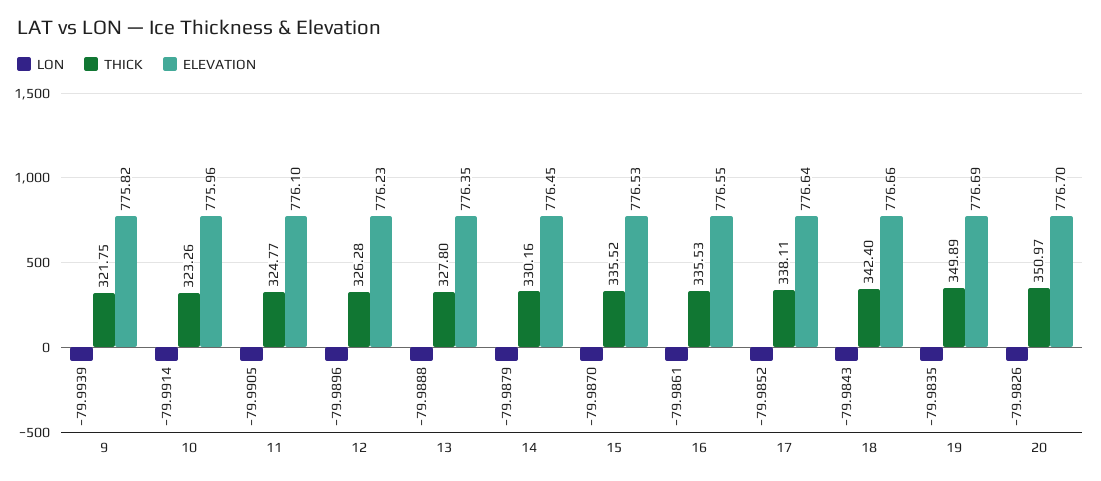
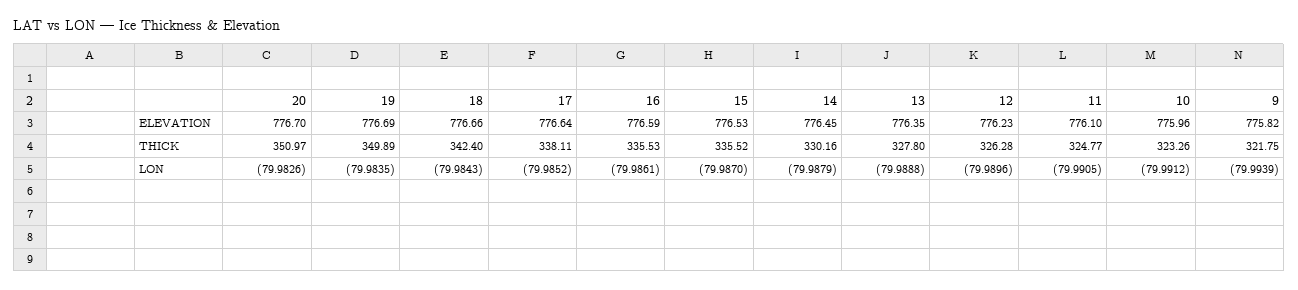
  {
    "LON": {
      "9": -79.9939,
-     "10": -79.9914,
+     "10": -79.9912,
      "11": -79.9905,
      "12": -79.9896,
      "13": -79.9888,
      "14": -79.9879,
      "15": -79.987,
      "16": -79.9861,
      "17": -79.9852,
      "18": -79.9843,
      "19": -79.9835,
      "20": -79.9826
    },
    "THICK": {
      "9": 321.75,
      "10": 323.26,
      "11": 324.77,
      "12": 326.28,
      "13": 327.8,
      "14": 330.16,
      "15": 335.52,
      "16": 335.53,
      "17": 338.11,
      "18": 342.4,
      "19": 349.89,
      "20": 350.97
    },
    "ELEVATION": {
      "9": 775.82,
      "10": 775.96,
      "11": 776.1,
      "12": 776.23,
      "13": 776.35,
      "14": 776.45,
      "15": 776.53,
-     "16": 776.55,
+     "16": 776.59,
      "17": 776.64,
      "18": 776.66,
      "19": 776.69,
      "20": 776.7
    }
  }

